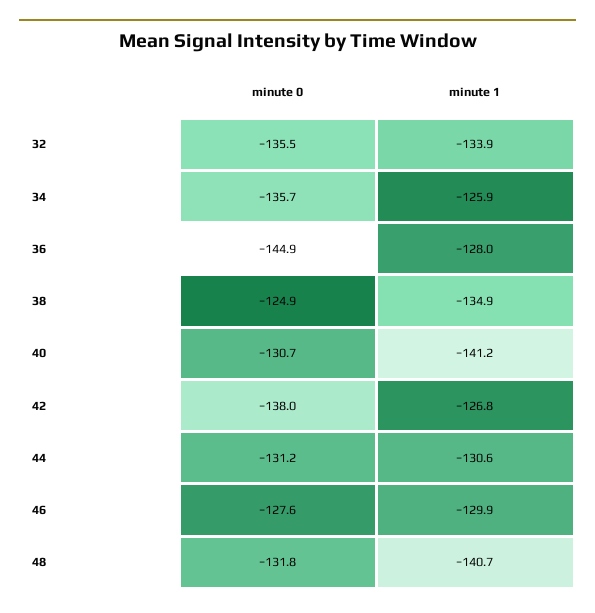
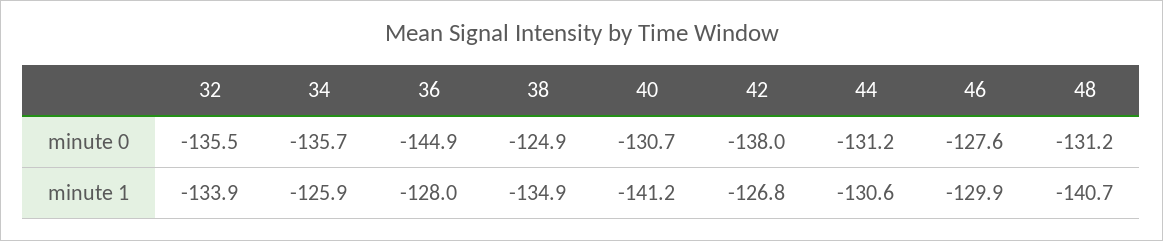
  {
    "minute 0": {
      "32": -135.5,
      "34": -135.7,
      "36": -144.9,
      "38": -124.9,
      "40": -130.7,
      "42": -138,
      "44": -131.2,
      "46": -127.6,
-     "48": -131.8
+     "48": -131.2
    },
    "minute 1": {
      "32": -133.9,
      "34": -125.9,
      "36": -128,
      "38": -134.9,
      "40": -141.2,
      "42": -126.8,
      "44": -130.6,
      "46": -129.9,
      "48": -140.7
    }
  }

